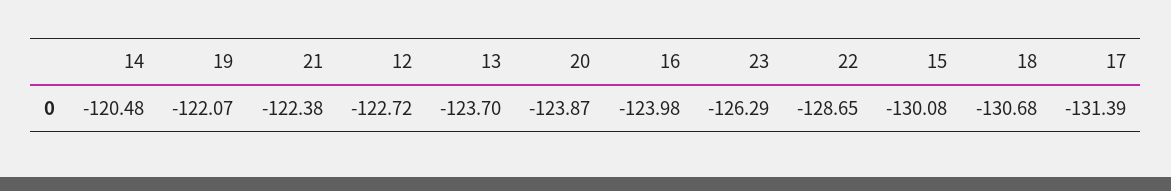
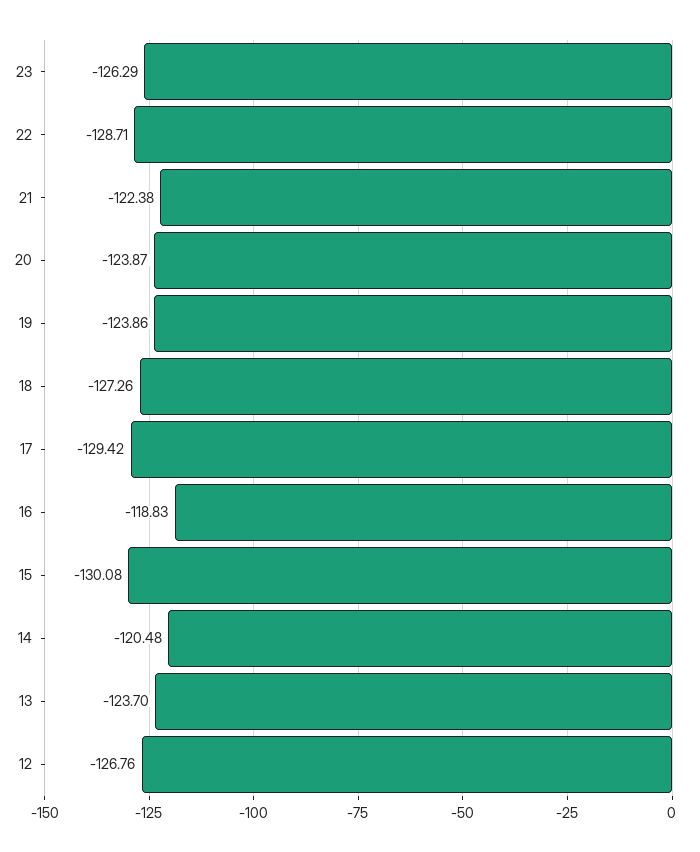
  {
    "14": -120.48,
-   "19": -122.07,
+   "19": -123.86,
    "21": -122.38,
-   "12": -122.72,
+   "12": -126.76,
    "13": -123.7,
    "20": -123.87,
-   "16": -123.98,
+   "16": -118.83,
    "23": -126.29,
-   "22": -128.65,
+   "22": -128.71,
    "15": -130.08,
-   "18": -130.68,
+   "18": -127.26,
-   "17": -131.39
+   "17": -129.42
  }

